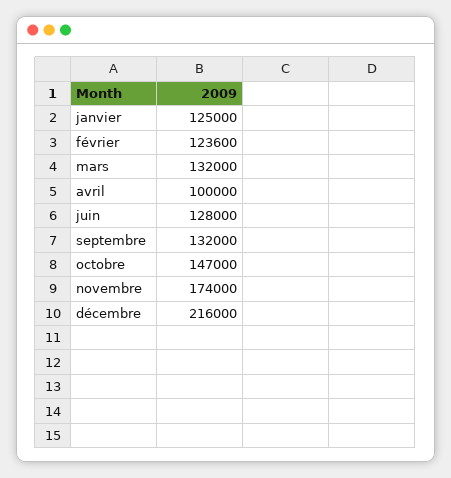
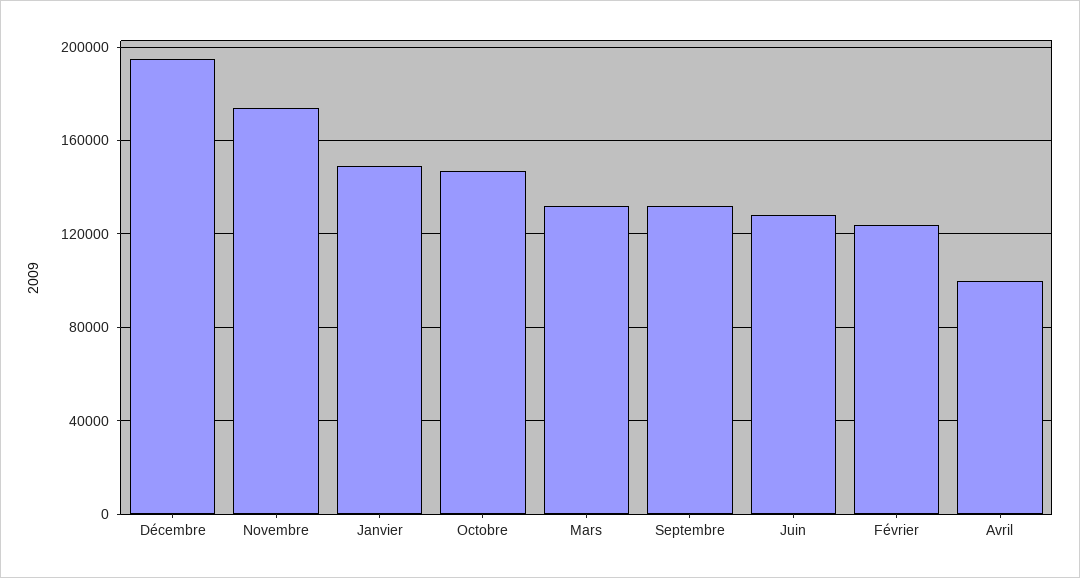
  {
-   "janvier": 125000,
+   "janvier": 150000,
    "février": 123600,
    "mars": 132000,
    "avril": 100000,
    "juin": 128000,
    "septembre": 132000,
    "octobre": 147000,
    "novembre": 174000,
-   "décembre": 216000
+   "décembre": 195000
  }

